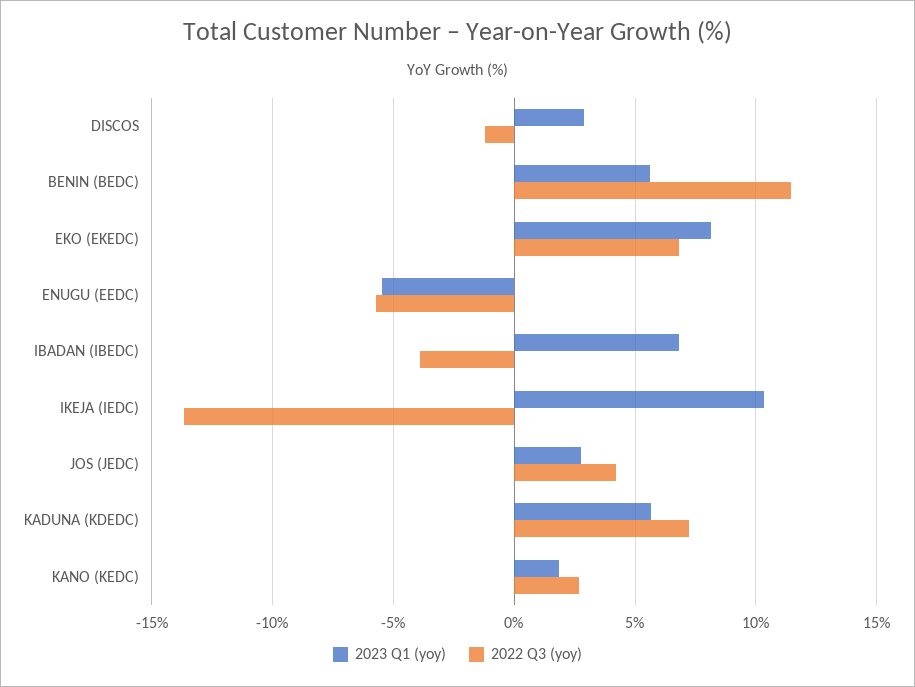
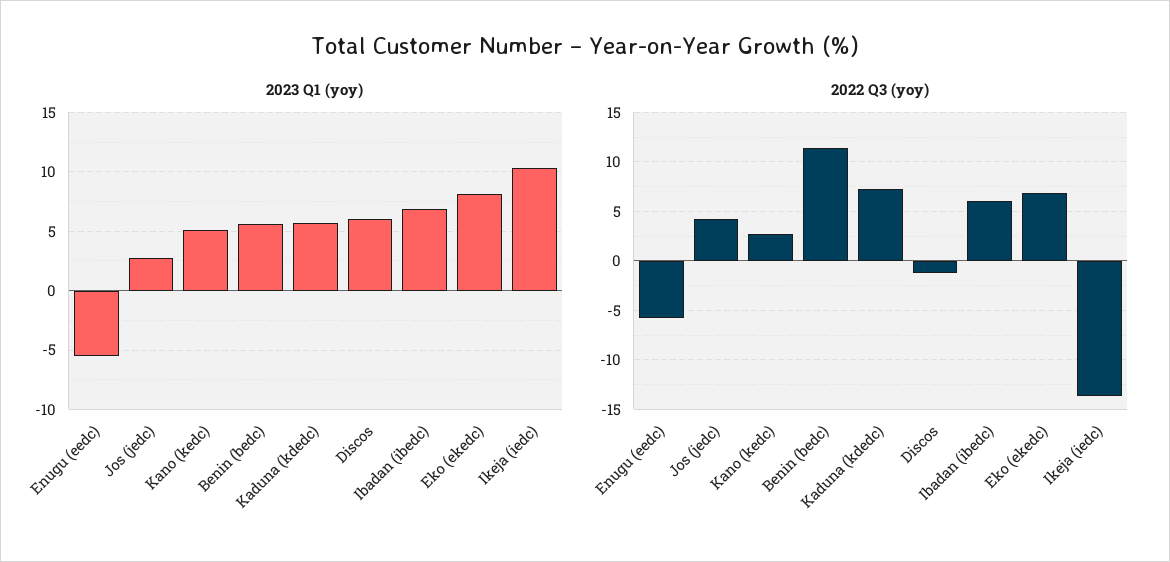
  {
    "2023 Q1 (yoy)": {
-     "DISCOS": 3,
+     "DISCOS": 6,
      "BENIN (BEDC)": 5.5,
      "EKO (EKEDC)": 8,
      "ENUGU (EEDC)": -5.5,
      "IBADAN (IBEDC)": 7,
      "IKEJA (IEDC)": 10.5,
      "JOS (JEDC)": 3,
      "KADUNA (KDEDC)": 5.5,
-     "KANO (KEDC)": 2
+     "KANO (KEDC)": 5
    },
    "2022 Q3 (yoy)": {
      "DISCOS": -1,
      "BENIN (BEDC)": 11.5,
      "EKO (EKEDC)": 7,
      "ENUGU (EEDC)": -5.5,
-     "IBADAN (IBEDC)": -4,
+     "IBADAN (IBEDC)": 6,
      "IKEJA (IEDC)": -13.5,
      "JOS (JEDC)": 4,
      "KADUNA (KDEDC)": 7,
      "KANO (KEDC)": 2.5
    }
  }

